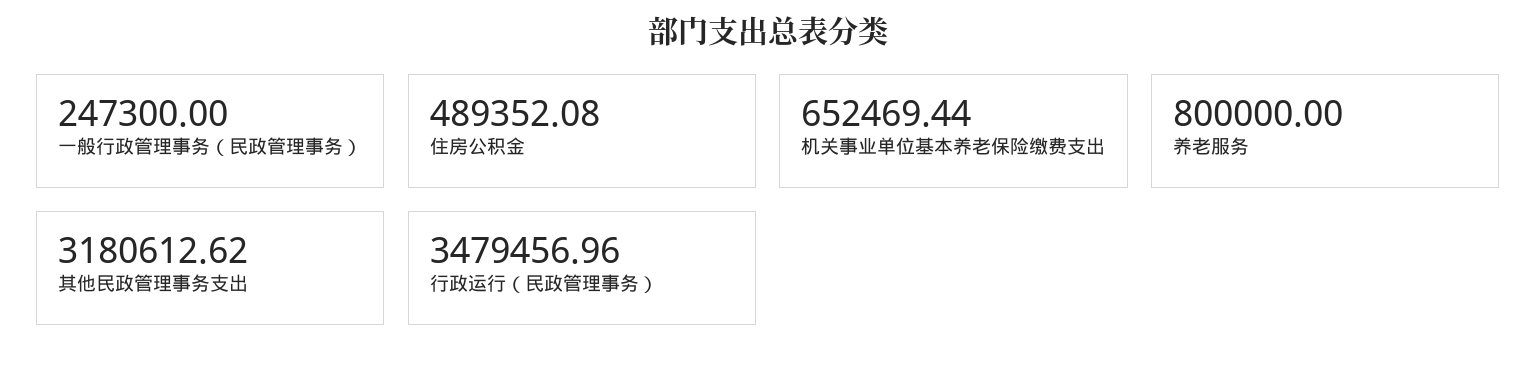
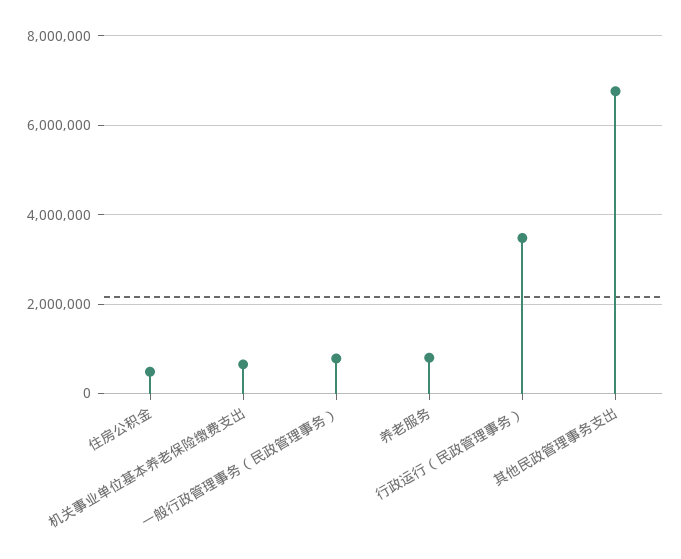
  {
-   "一般行政管理事务（民政管理事务）": 247300,
+   "一般行政管理事务（民政管理事务）": 800000,
    "住房公积金": 489352.08,
    "机关事业单位基本养老保险缴费支出": 652469.44,
    "养老服务": 800000,
-   "其他民政管理事务支出": 3180612.62,
+   "其他民政管理事务支出": 6800000,
    "行政运行（民政管理事务）": 3479456.96
  }

